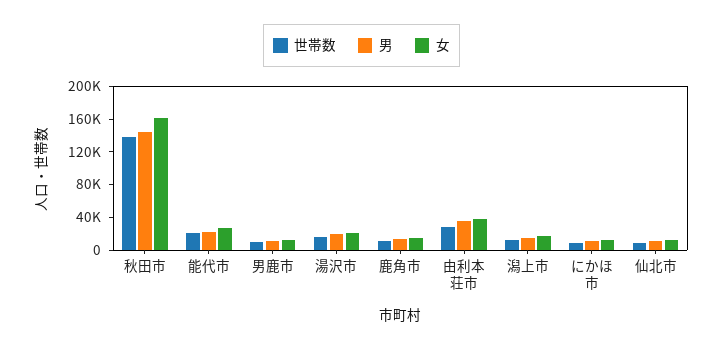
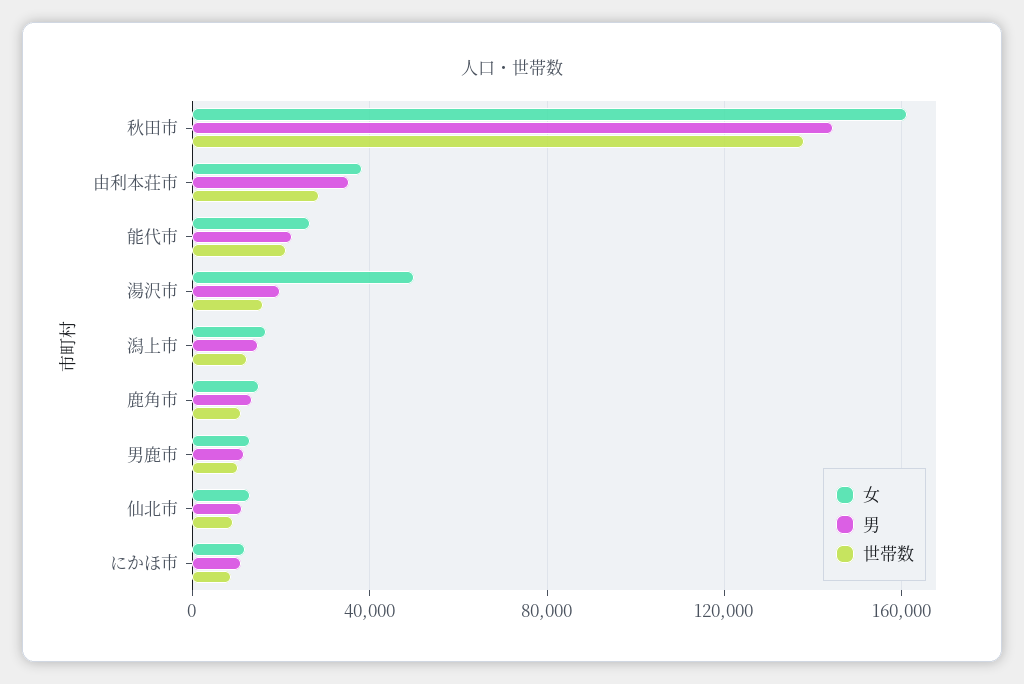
  {
    "世帯数": {
      "秋田市": 140000,
      "能代市": 20000,
      "男鹿市": 10000,
      "湯沢市": 15000,
      "鹿角市": 10000,
      "由利本荘市": 30000,
      "潟上市": 10000,
      "にかほ市": 10000,
      "仙北市": 10000
    },
    "男": {
      "秋田市": 145000,
      "能代市": 25000,
      "男鹿市": 10000,
      "湯沢市": 20000,
      "鹿角市": 15000,
      "由利本荘市": 35000,
      "潟上市": 15000,
      "にかほ市": 10000,
      "仙北市": 10000
    },
    "女": {
      "秋田市": 160000,
      "能代市": 25000,
      "男鹿市": 15000,
-     "湯沢市": 20000,
+     "湯沢市": 50000,
      "鹿角市": 15000,
      "由利本荘市": 40000,
      "潟上市": 15000,
      "にかほ市": 10000,
      "仙北市": 15000
    }
  }

